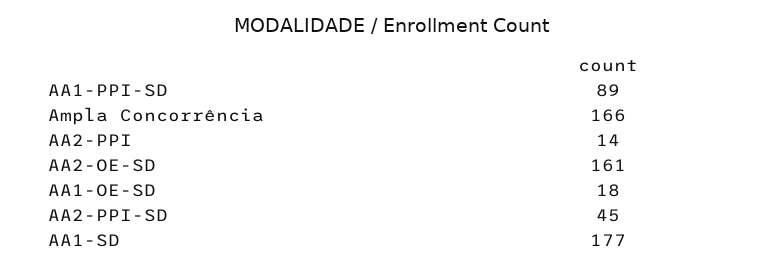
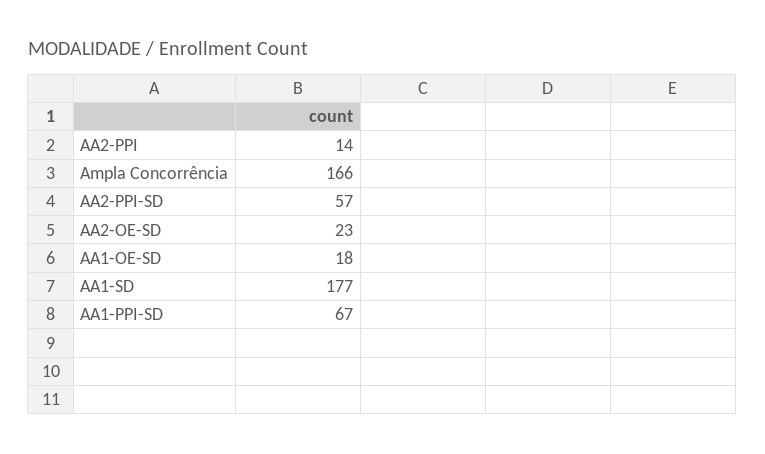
  {
-   "AA1-PPI-SD": 89,
+   "AA1-PPI-SD": 67,
    "Ampla Concorrência": 166,
    "AA2-PPI": 14,
-   "AA2-OE-SD": 161,
+   "AA2-OE-SD": 23,
    "AA1-OE-SD": 18,
-   "AA2-PPI-SD": 45,
+   "AA2-PPI-SD": 57,
    "AA1-SD": 177
  }

